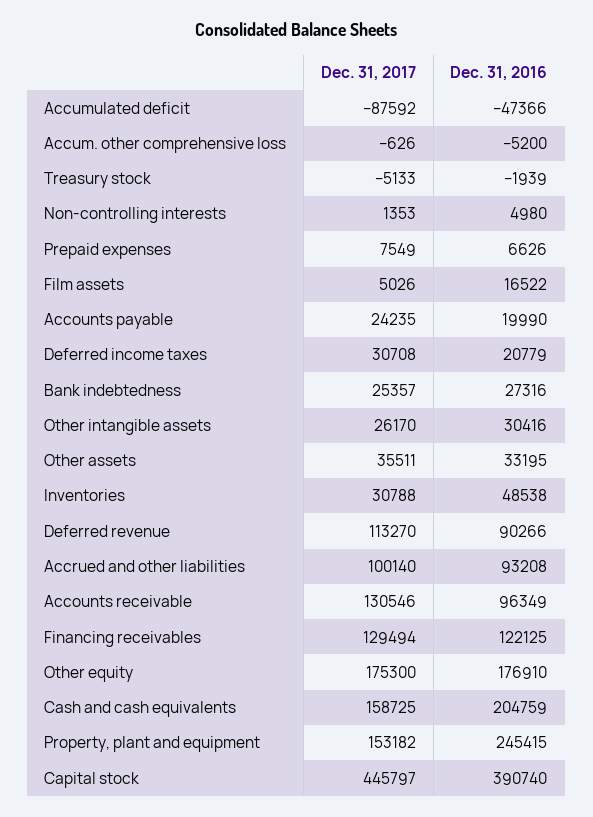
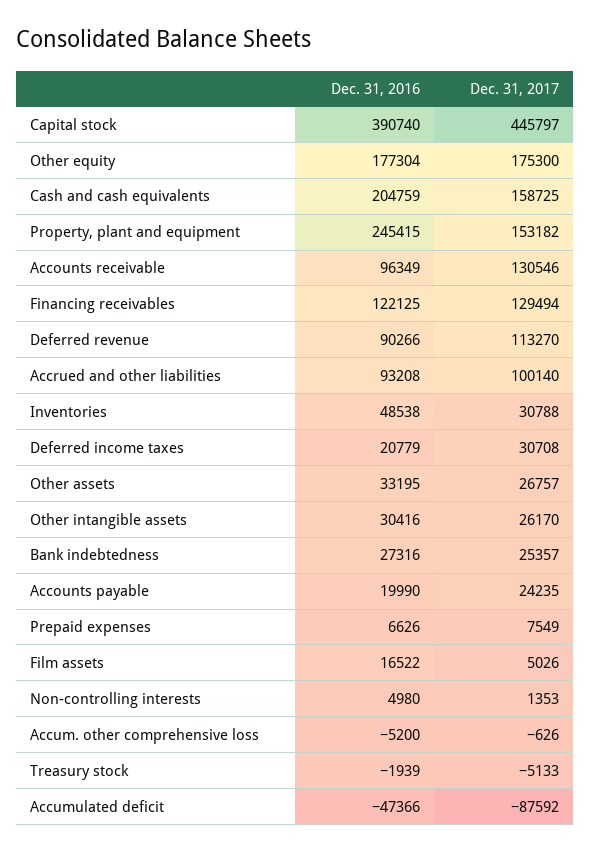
  {
    "Dec. 31, 2017": {
      "Accumulated deficit": -87592,
      "Accum. other comprehensive loss": -626,
      "Treasury stock": -5133,
      "Non-controlling interests": 1353,
      "Prepaid expenses": 7549,
      "Film assets": 5026,
      "Accounts payable": 24235,
      "Deferred income taxes": 30708,
      "Bank indebtedness": 25357,
      "Other intangible assets": 26170,
-     "Other assets": 35511,
+     "Other assets": 26757,
      "Inventories": 30788,
      "Deferred revenue": 113270,
      "Accrued and other liabilities": 100140,
      "Accounts receivable": 130546,
      "Financing receivables": 129494,
      "Other equity": 175300,
      "Cash and cash equivalents": 158725,
      "Property, plant and equipment": 153182,
      "Capital stock": 445797
    },
    "Dec. 31, 2016": {
      "Accumulated deficit": -47366,
      "Accum. other comprehensive loss": -5200,
      "Treasury stock": -1939,
      "Non-controlling interests": 4980,
      "Prepaid expenses": 6626,
      "Film assets": 16522,
      "Accounts payable": 19990,
      "Deferred income taxes": 20779,
      "Bank indebtedness": 27316,
      "Other intangible assets": 30416,
      "Other assets": 33195,
      "Inventories": 48538,
      "Deferred revenue": 90266,
      "Accrued and other liabilities": 93208,
      "Accounts receivable": 96349,
      "Financing receivables": 122125,
-     "Other equity": 176910,
+     "Other equity": 177304,
      "Cash and cash equivalents": 204759,
      "Property, plant and equipment": 245415,
      "Capital stock": 390740
    }
  }

